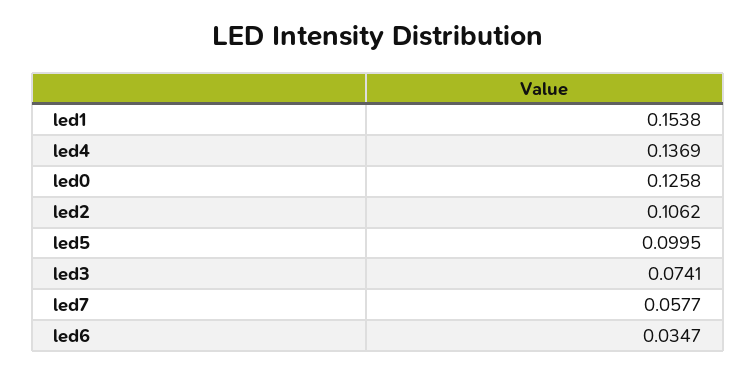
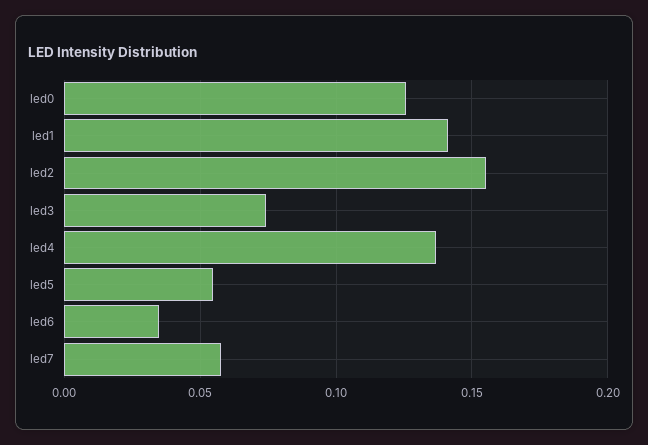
  {
-   "led1": 0.1538,
+   "led1": 0.14,
    "led4": 0.1369,
    "led0": 0.1258,
-   "led2": 0.1062,
+   "led2": 0.155,
-   "led5": 0.0995,
+   "led5": 0.055,
    "led3": 0.0741,
    "led7": 0.0577,
    "led6": 0.0347
  }

